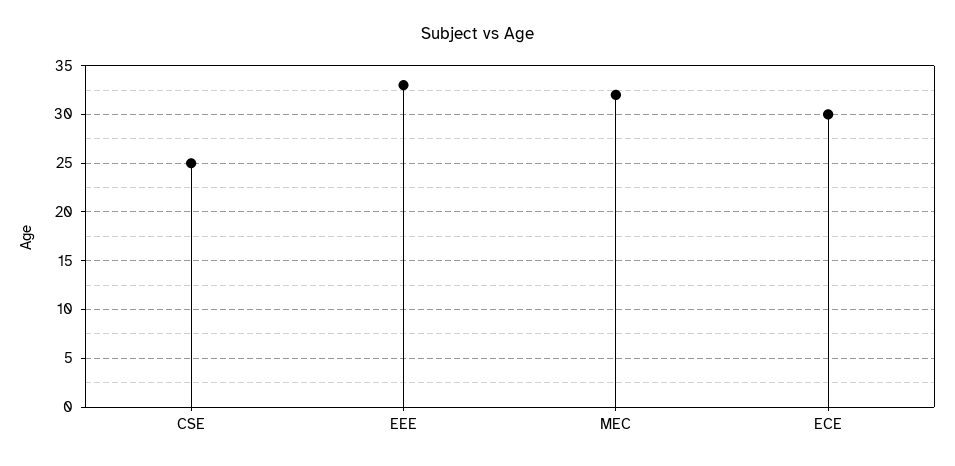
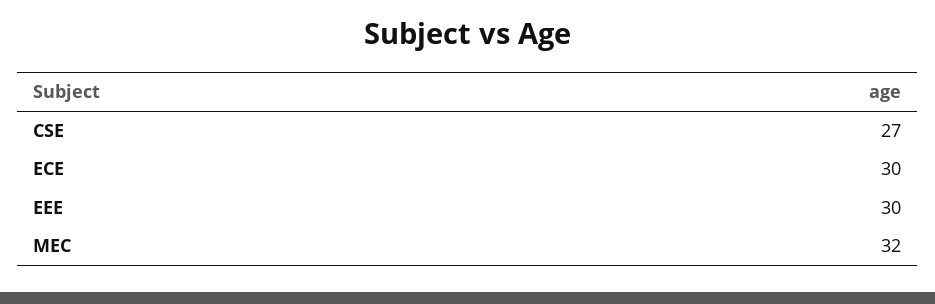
  {
-   "CSE": 25,
+   "CSE": 27,
-   "EEE": 33,
+   "EEE": 30,
    "MEC": 32,
    "ECE": 30
  }

